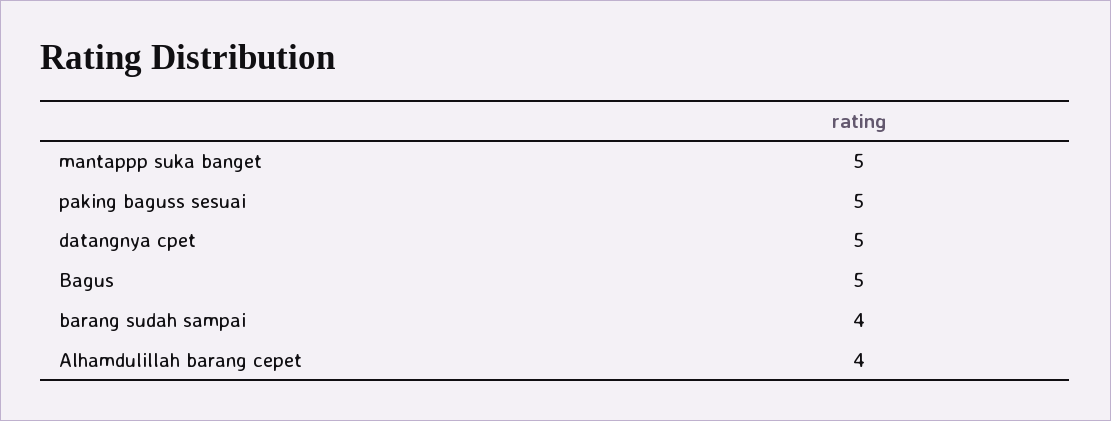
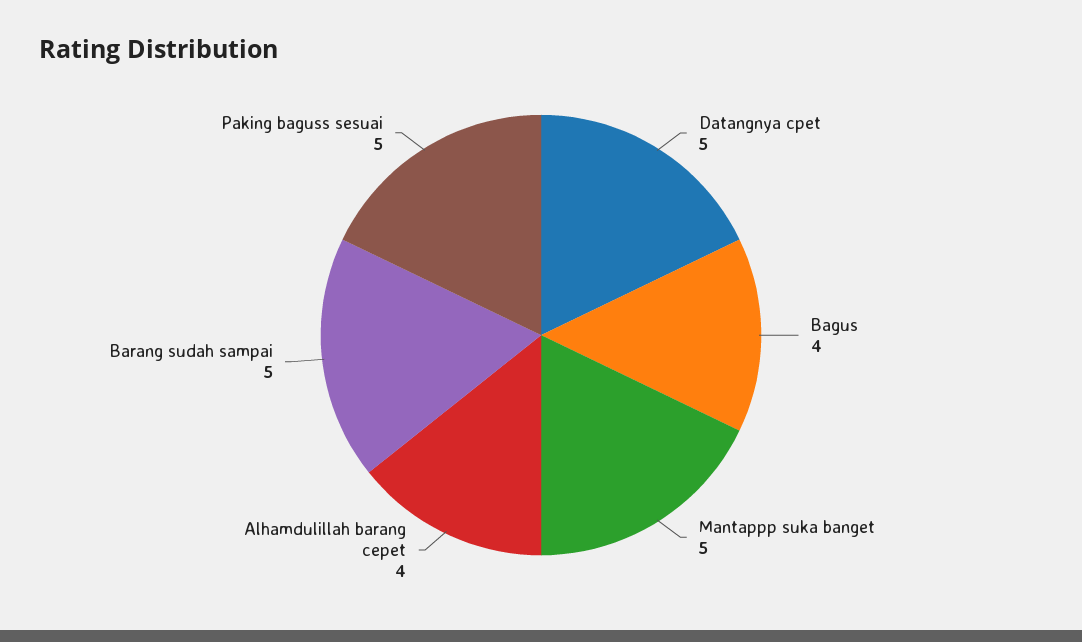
  {
    "mantappp suka banget": 5,
    "paking baguss sesuai": 5,
    "datangnya cpet": 5,
-   "Bagus": 5,
+   "Bagus": 4,
-   "barang sudah sampai": 4,
+   "barang sudah sampai": 5,
    "Alhamdulillah barang cepet": 4
  }

